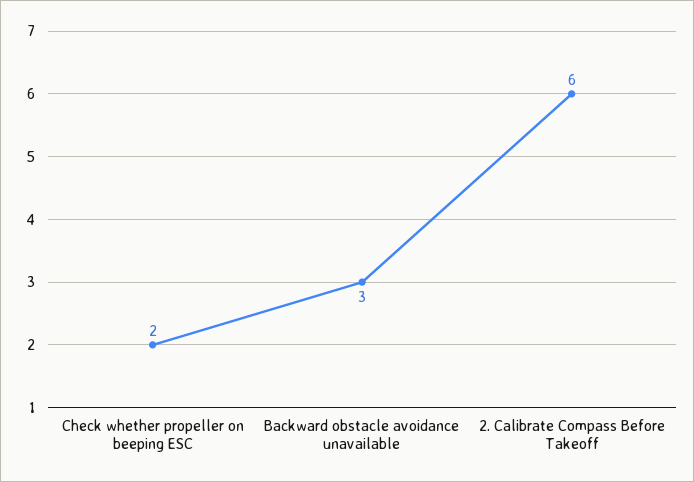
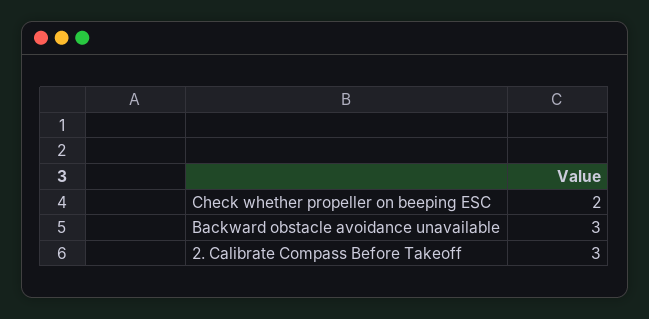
  {
    "Check whether propeller on beeping ESC": 2,
    "Backward obstacle avoidance unavailable": 3,
-   "2. Calibrate Compass Before Takeoff": 6
+   "2. Calibrate Compass Before Takeoff": 3
  }

